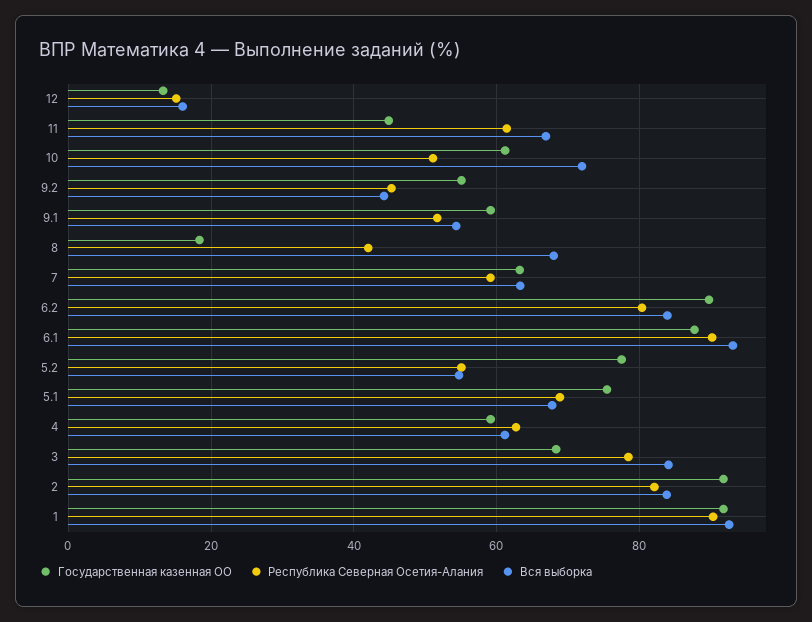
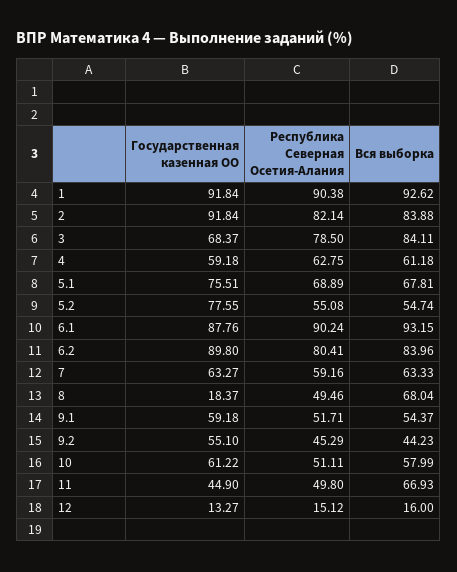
  {
    "Государственная казенная ОО": {
      "12": 13.27,
      "11": 44.9,
      "10": 61.22,
      "9.2": 55.1,
      "9.1": 59.18,
      "8": 18.37,
      "7": 63.27,
      "6.2": 89.8,
      "6.1": 87.76,
      "5.2": 77.55,
      "5.1": 75.51,
      "4": 59.18,
      "3": 68.37,
      "2": 91.84,
      "1": 91.84
    },
    "Республика Северная Осетия-Алания": {
      "12": 15.12,
-     "11": 62,
+     "11": 49.8,
      "10": 51.11,
      "9.2": 45.29,
      "9.1": 51.71,
-     "8": 42,
+     "8": 49.46,
      "7": 59.16,
      "6.2": 80.41,
      "6.1": 90.24,
      "5.2": 55.08,
      "5.1": 68.89,
      "4": 62.75,
      "3": 78.5,
      "2": 82.14,
      "1": 90.38
    },
    "Вся выборка": {
      "12": 16,
      "11": 66.93,
-     "10": 72,
+     "10": 57.99,
      "9.2": 44.23,
      "9.1": 54.37,
      "8": 68.04,
      "7": 63.33,
      "6.2": 83.96,
      "6.1": 93.15,
      "5.2": 54.74,
      "5.1": 67.81,
      "4": 61.18,
      "3": 84.11,
      "2": 83.88,
      "1": 92.62
    }
  }

